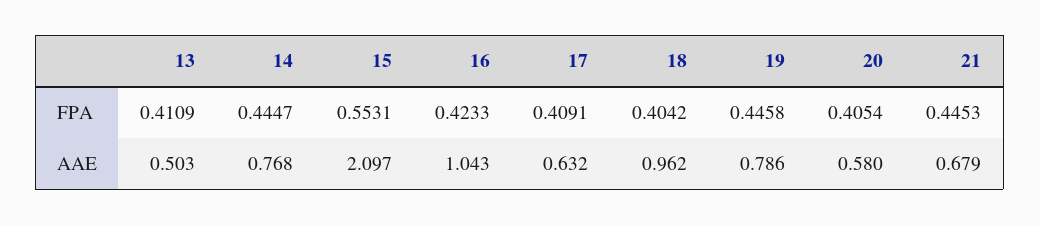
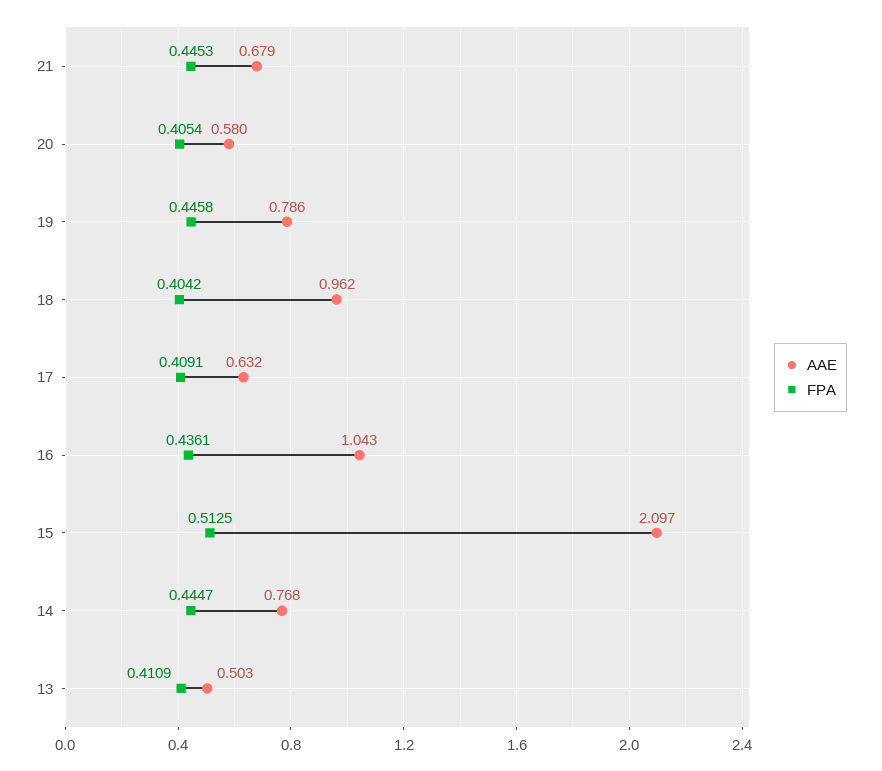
  {
    "FPA": {
      "13": 0.4109,
      "14": 0.4447,
-     "15": 0.5531,
+     "15": 0.5125,
-     "16": 0.4233,
+     "16": 0.4361,
      "17": 0.4091,
      "18": 0.4042,
      "19": 0.4458,
      "20": 0.4054,
      "21": 0.4453
    },
    "AAE": {
      "13": 0.503,
      "14": 0.768,
      "15": 2.097,
      "16": 1.043,
      "17": 0.632,
      "18": 0.962,
      "19": 0.786,
      "20": 0.58,
      "21": 0.679
    }
  }

